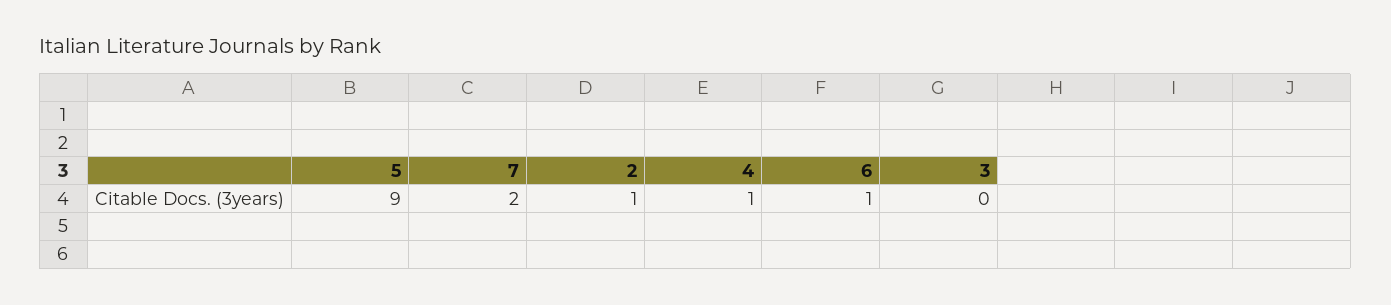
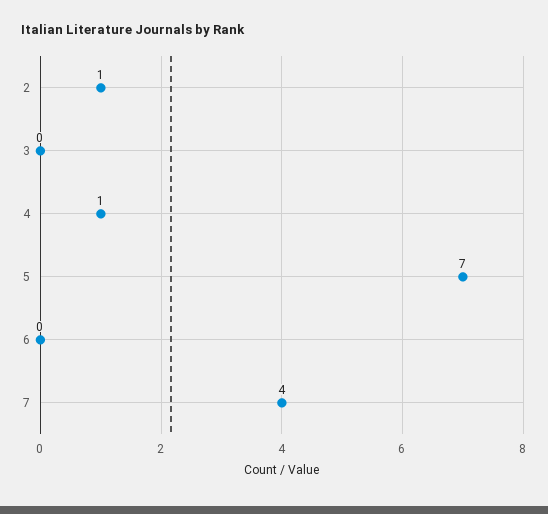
  {
-   "5": 9,
+   "5": 7,
-   "7": 2,
+   "7": 4,
    "2": 1,
    "4": 1,
-   "6": 1,
+   "6": 0,
    "3": 0
  }

